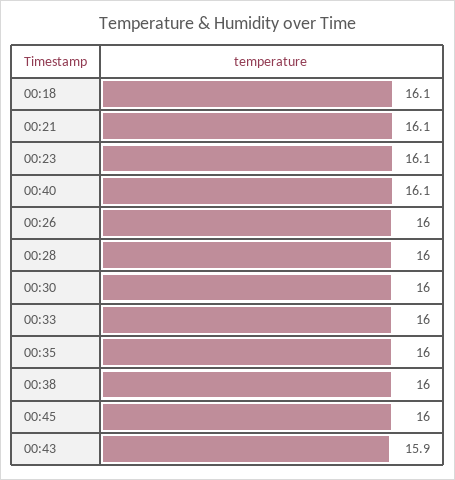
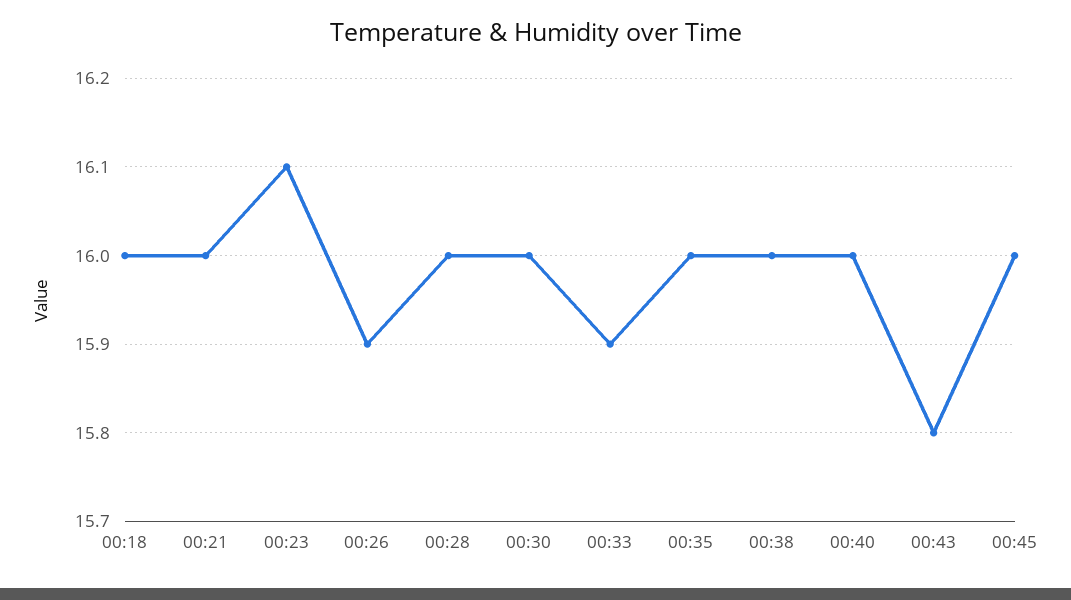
  {
-   "00:18": 16.1,
+   "00:18": 16,
-   "00:21": 16.1,
+   "00:21": 16,
    "00:23": 16.1,
-   "00:40": 16.1,
+   "00:40": 16,
-   "00:26": 16,
+   "00:26": 15.9,
    "00:28": 16,
    "00:30": 16,
-   "00:33": 16,
+   "00:33": 15.9,
    "00:35": 16,
    "00:38": 16,
    "00:45": 16,
-   "00:43": 15.9
+   "00:43": 15.8
  }

